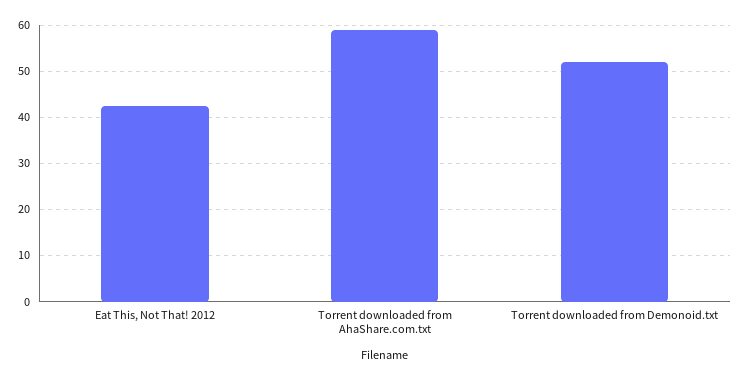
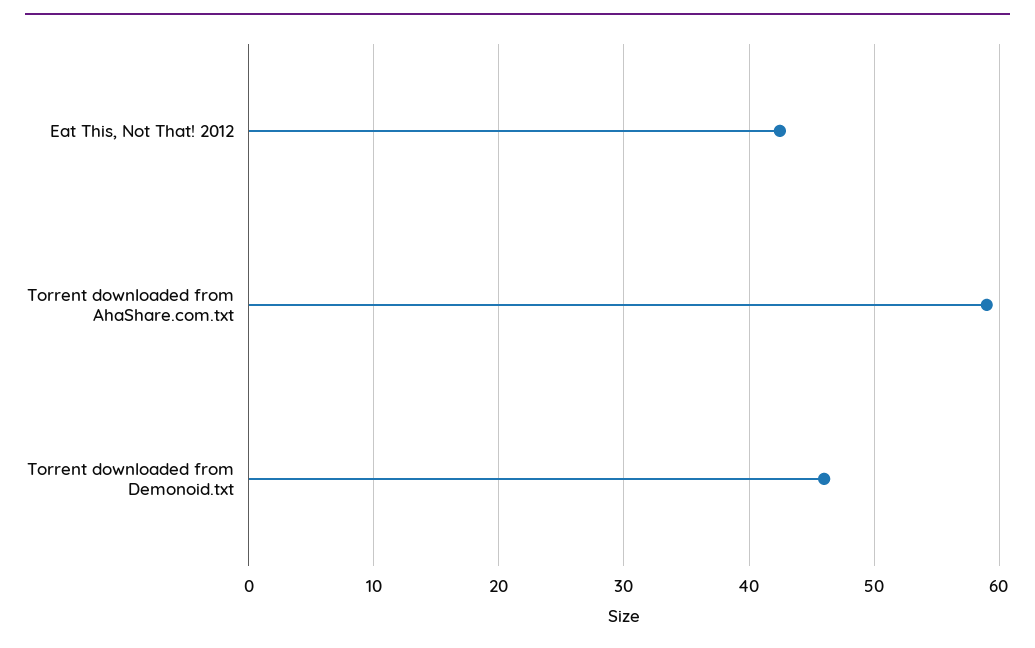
  {
    "Eat This, Not That! 2012": 42,
    "Torrent downloaded from AhaShare.com.txt": 59,
-   "Torrent downloaded from Demonoid.txt": 52
+   "Torrent downloaded from Demonoid.txt": 46
  }

